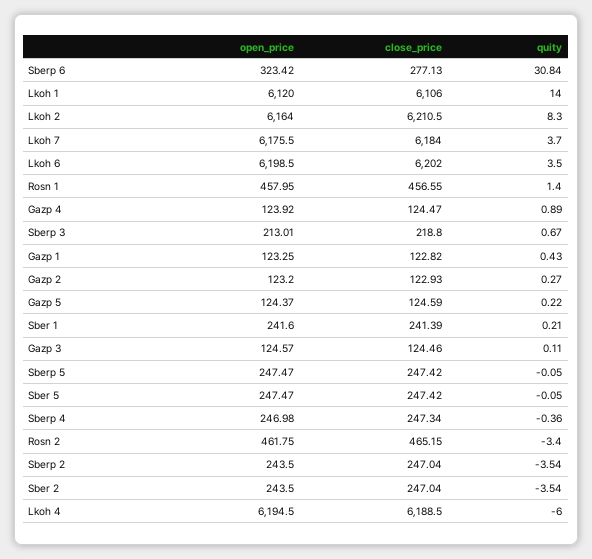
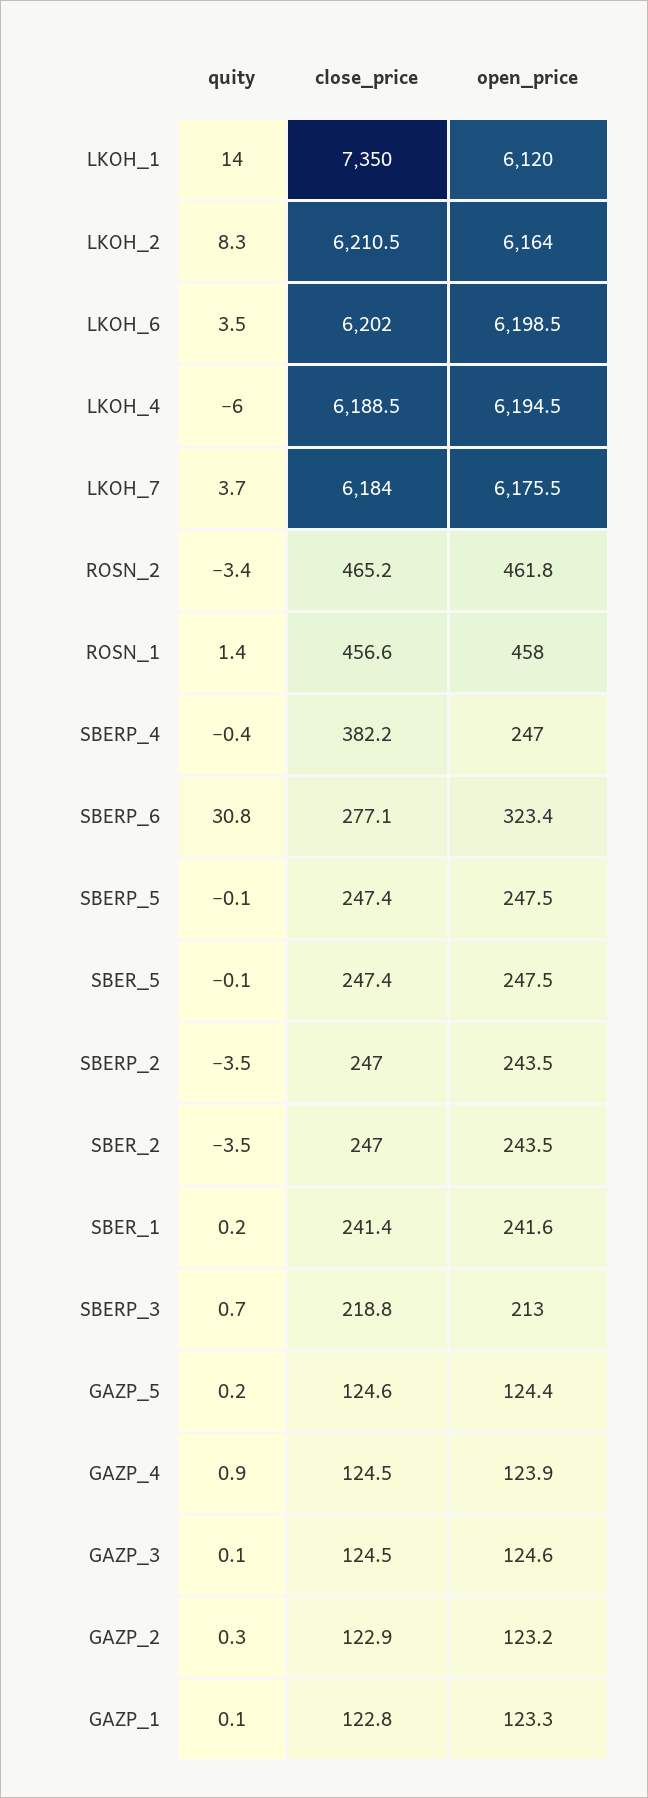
  {
    "open_price": {
      "Sberp 6": 323.42,
      "Lkoh 1": 6120,
      "Lkoh 2": 6164,
      "Lkoh 7": 6175.5,
      "Lkoh 6": 6198.5,
      "Rosn 1": 457.95,
      "Gazp 4": 123.92,
      "Sberp 3": 213.01,
      "Gazp 1": 123.25,
      "Gazp 2": 123.2,
      "Gazp 5": 124.37,
      "Sber 1": 241.6,
      "Gazp 3": 124.57,
      "Sberp 5": 247.47,
      "Sber 5": 247.47,
      "Sberp 4": 246.98,
      "Rosn 2": 461.75,
      "Sberp 2": 243.5,
      "Sber 2": 243.5,
      "Lkoh 4": 6194.5
    },
    "close_price": {
      "Sberp 6": 277.13,
-     "Lkoh 1": 6106,
+     "Lkoh 1": 7350,
      "Lkoh 2": 6210.5,
      "Lkoh 7": 6184,
      "Lkoh 6": 6202,
      "Rosn 1": 456.55,
      "Gazp 4": 124.47,
      "Sberp 3": 218.8,
      "Gazp 1": 122.82,
      "Gazp 2": 122.93,
      "Gazp 5": 124.59,
      "Sber 1": 241.39,
      "Gazp 3": 124.46,
      "Sberp 5": 247.42,
      "Sber 5": 247.42,
-     "Sberp 4": 247.34,
+     "Sberp 4": 382.2,
      "Rosn 2": 465.15,
      "Sberp 2": 247.04,
      "Sber 2": 247.04,
      "Lkoh 4": 6188.5
    },
    "quity": {
      "Sberp 6": 30.84,
      "Lkoh 1": 14,
      "Lkoh 2": 8.3,
      "Lkoh 7": 3.7,
      "Lkoh 6": 3.5,
      "Rosn 1": 1.4,
      "Gazp 4": 0.89,
      "Sberp 3": 0.67,
-     "Gazp 1": 0.43,
+     "Gazp 1": 0.1,
      "Gazp 2": 0.27,
      "Gazp 5": 0.22,
      "Sber 1": 0.21,
      "Gazp 3": 0.11,
      "Sberp 5": -0.05,
      "Sber 5": -0.05,
      "Sberp 4": -0.36,
      "Rosn 2": -3.4,
      "Sberp 2": -3.54,
      "Sber 2": -3.54,
      "Lkoh 4": -6
    }
  }

